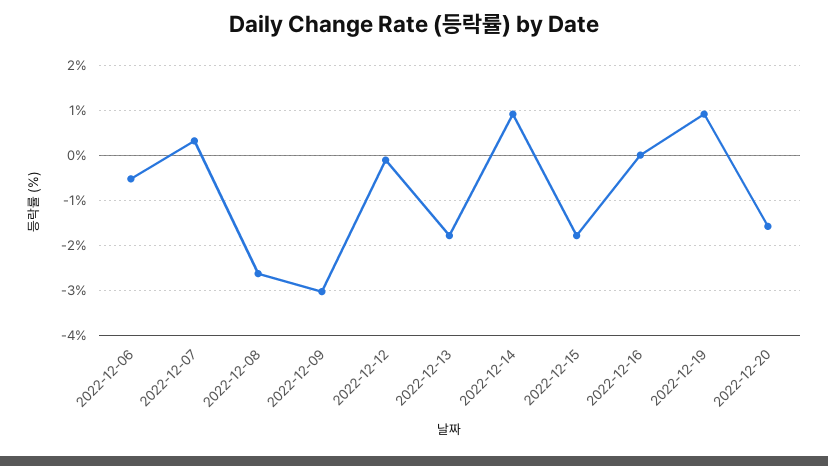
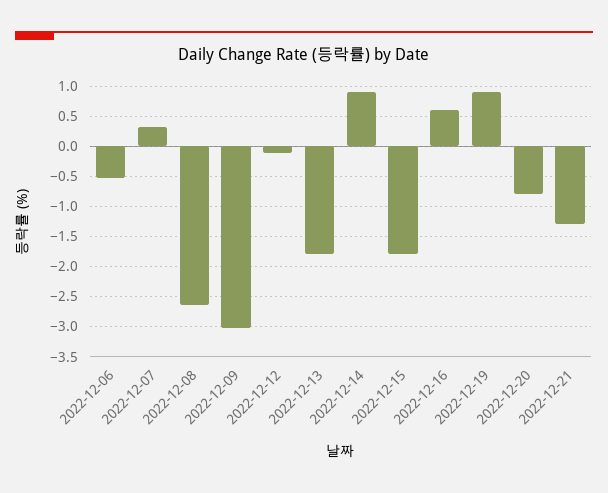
  {
    "2022-12-06": -0.5,
    "2022-12-07": 0.3,
    "2022-12-08": -2.6,
    "2022-12-09": -3,
    "2022-12-12": -0.1,
    "2022-12-13": -1.8,
    "2022-12-14": 0.9,
    "2022-12-15": -1.8,
-   "2022-12-16": 0,
+   "2022-12-16": 0.6,
    "2022-12-19": 0.9,
-   "2022-12-20": -1.6
+   "2022-12-20": -0.8,
+   "2022-12-21": -1.3
  }

